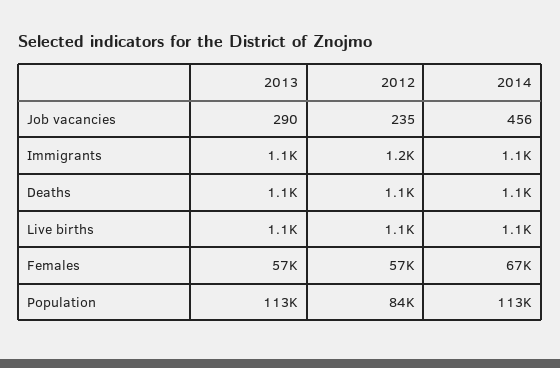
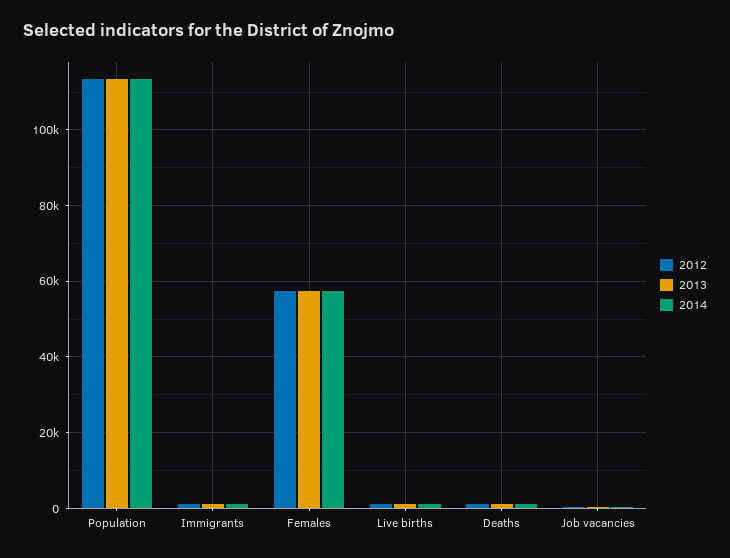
  {
    "2013": {
      "Job vacancies": 290,
      "Immigrants": 1100,
      "Deaths": 1100,
      "Live births": 1100,
      "Females": 57000,
      "Population": 113000
    },
    "2012": {
      "Job vacancies": 235,
      "Immigrants": 1200,
      "Deaths": 1100,
      "Live births": 1100,
      "Females": 57000,
-     "Population": 84000
+     "Population": 114000
    },
    "2014": {
      "Job vacancies": 456,
      "Immigrants": 1100,
      "Deaths": 1100,
      "Live births": 1100,
-     "Females": 67000,
+     "Females": 58000,
      "Population": 113000
    }
  }

